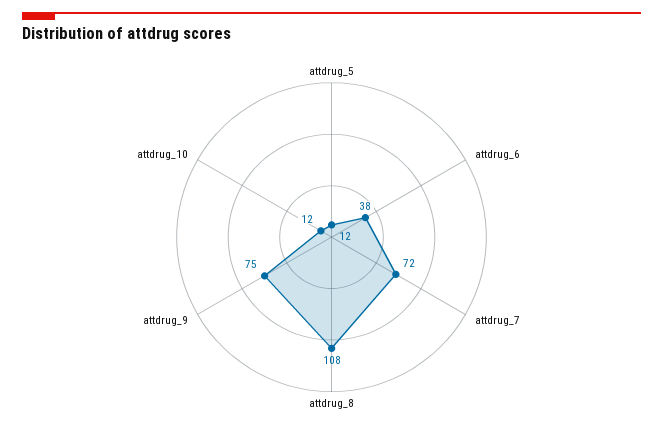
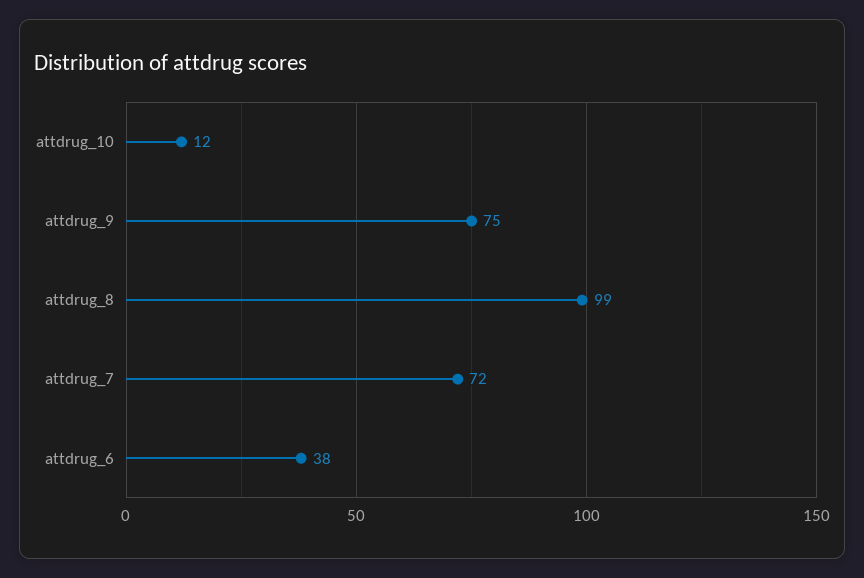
  {
-   "attdrug_5": 12,
    "attdrug_6": 38,
    "attdrug_7": 72,
-   "attdrug_8": 108,
+   "attdrug_8": 99,
    "attdrug_9": 75,
    "attdrug_10": 12
  }

